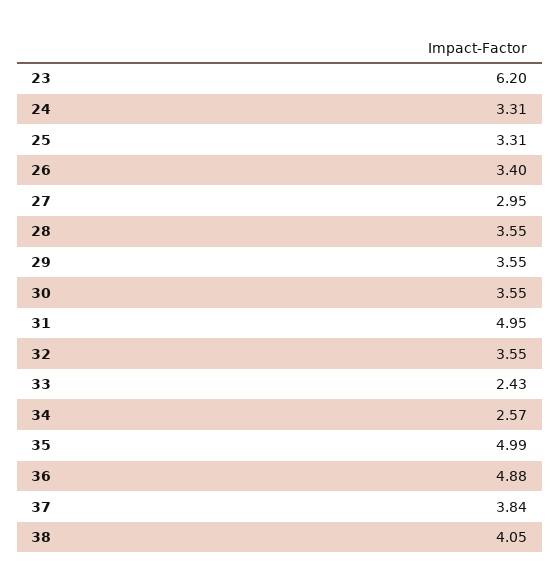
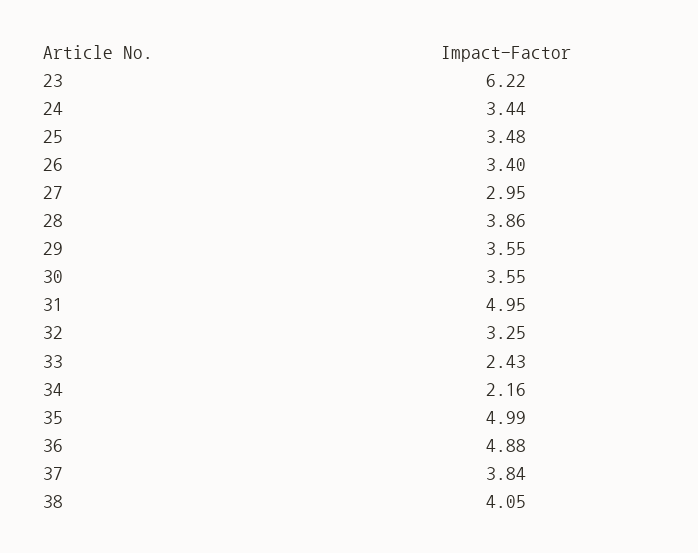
  {
-   "23": 6.2,
+   "23": 6.22,
-   "24": 3.31,
+   "24": 3.44,
-   "25": 3.31,
+   "25": 3.48,
    "26": 3.4,
    "27": 2.95,
-   "28": 3.55,
+   "28": 3.86,
    "29": 3.55,
    "30": 3.55,
    "31": 4.95,
-   "32": 3.55,
+   "32": 3.25,
    "33": 2.43,
-   "34": 2.57,
+   "34": 2.16,
    "35": 4.99,
    "36": 4.88,
    "37": 3.84,
    "38": 4.05
  }

